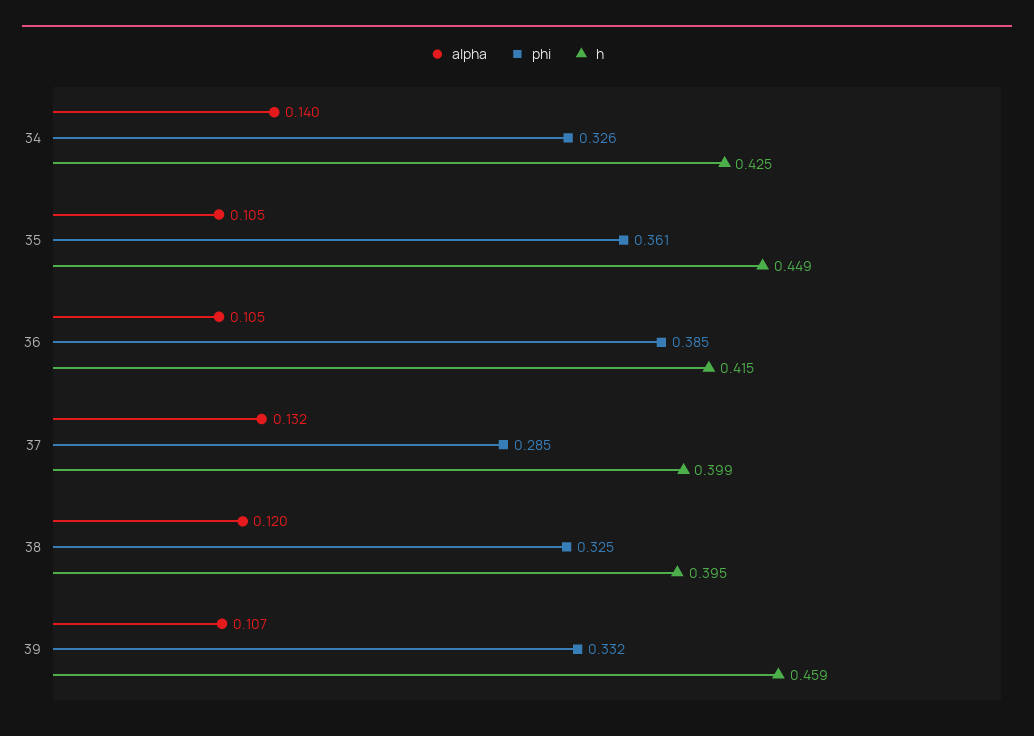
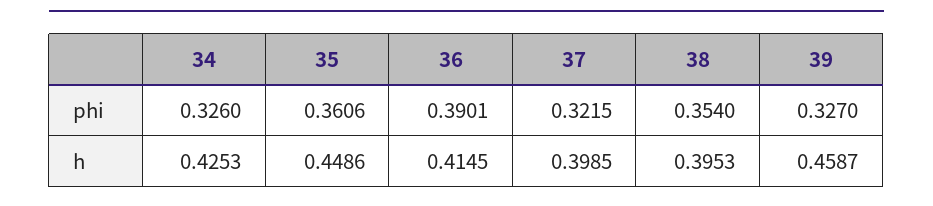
  {
-   "alpha": {
-     "34": 0.14,
-     "35": 0.105,
-     "36": 0.105,
-     "37": 0.132,
-     "38": 0.12,
-     "39": 0.107
-   },
    "phi": {
      "34": 0.326,
      "35": 0.3606,
-     "36": 0.385,
+     "36": 0.3901,
-     "37": 0.285,
+     "37": 0.3215,
-     "38": 0.325,
+     "38": 0.354,
-     "39": 0.332
+     "39": 0.327
    },
    "h": {
      "34": 0.4253,
      "35": 0.4486,
      "36": 0.4145,
      "37": 0.3985,
      "38": 0.3953,
      "39": 0.4587
    }
  }

